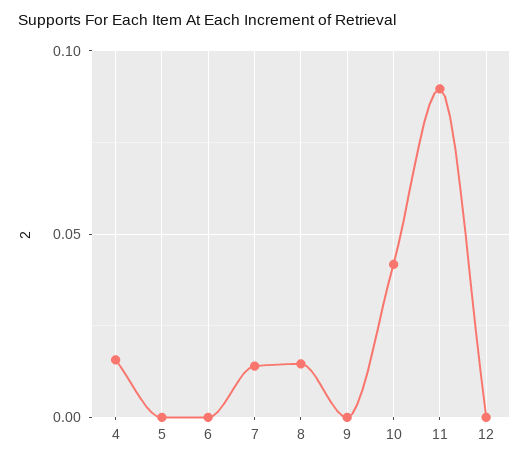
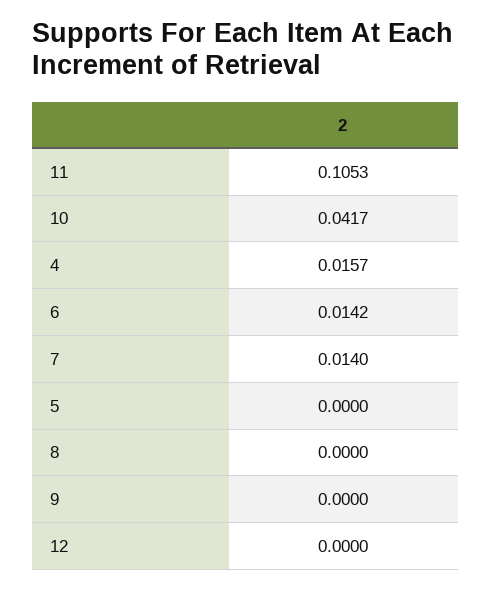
  {
    "4": 0.0157,
    "5": 0,
-   "6": 0,
+   "6": 0.0142,
    "7": 0.014,
-   "8": 0.015,
+   "8": 0,
    "9": 0,
    "10": 0.0417,
-   "11": 0.09,
+   "11": 0.1053,
    "12": 0
  }

